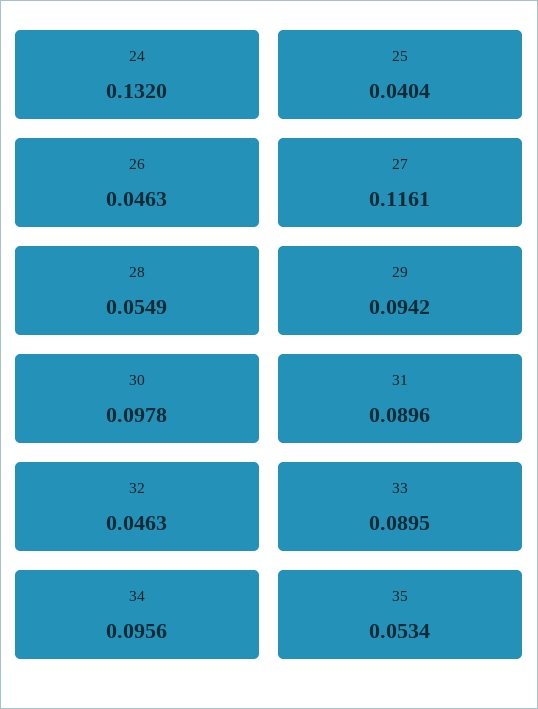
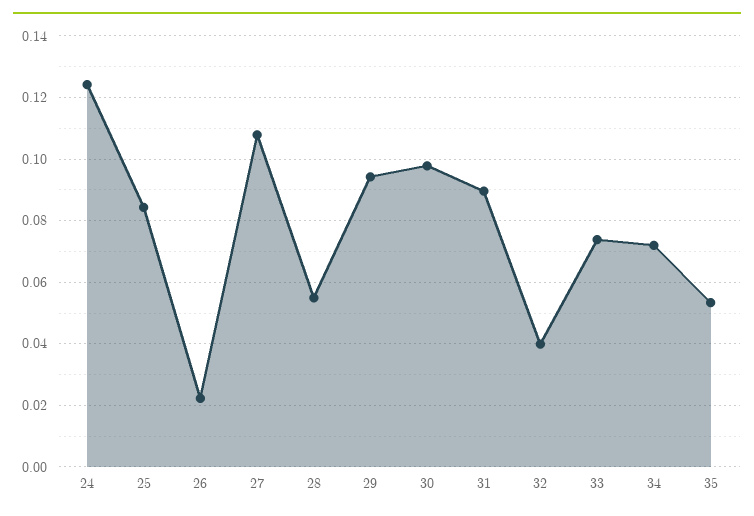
  {
-   "24": 0.132,
+   "24": 0.124,
-   "25": 0.0404,
+   "25": 0.084,
-   "26": 0.0463,
+   "26": 0.022,
-   "27": 0.1161,
+   "27": 0.108,
    "28": 0.0549,
    "29": 0.0942,
    "30": 0.0978,
    "31": 0.0896,
-   "32": 0.0463,
+   "32": 0.04,
-   "33": 0.0895,
+   "33": 0.074,
-   "34": 0.0956,
+   "34": 0.072,
    "35": 0.0534
  }

